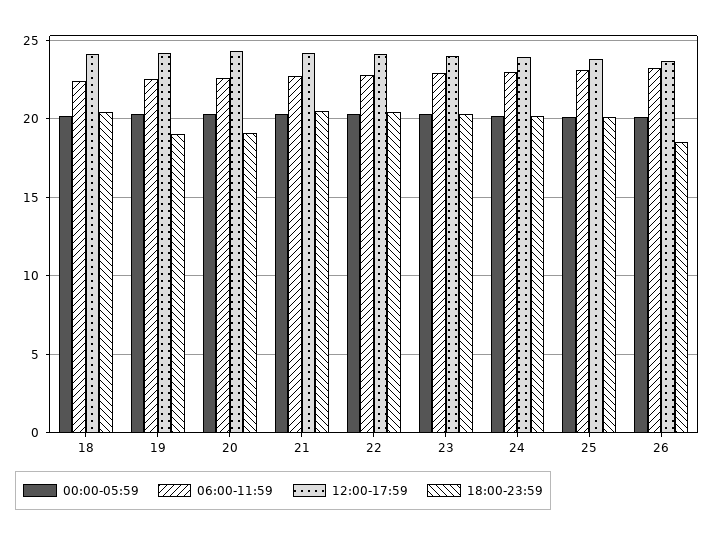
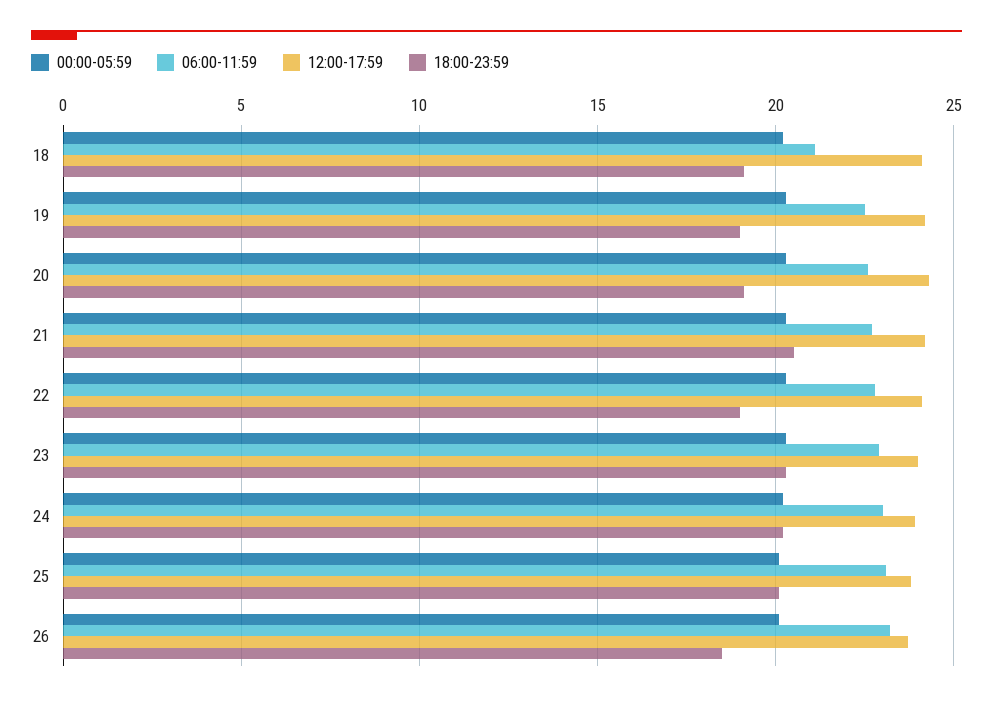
  {
    "00:00-05:59": {
      "18": 20,
      "19": 20.5,
      "20": 20.5,
      "21": 20.5,
      "22": 20.5,
      "23": 20.5,
      "24": 20,
      "25": 20,
      "26": 20
    },
    "06:00-11:59": {
-     "18": 22.5,
+     "18": 21,
      "19": 22.5,
      "20": 22.5,
      "21": 22.5,
      "22": 23,
      "23": 23,
      "24": 23,
      "25": 23,
      "26": 23
    },
    "12:00-17:59": {
      "18": 24,
      "19": 24,
      "20": 24.5,
      "21": 24,
      "22": 24,
      "23": 24,
      "24": 24,
      "25": 24,
      "26": 23.5
    },
    "18:00-23:59": {
-     "18": 20.5,
+     "18": 19,
      "19": 19,
      "20": 19,
      "21": 20.5,
-     "22": 20.5,
+     "22": 19,
      "23": 20.5,
      "24": 20,
      "25": 20,
      "26": 18.5
    }
  }

